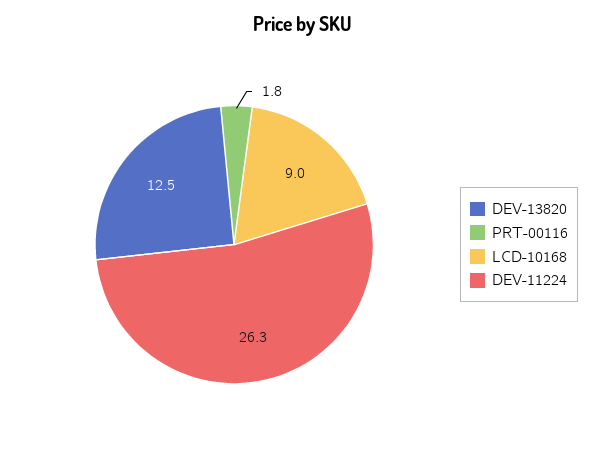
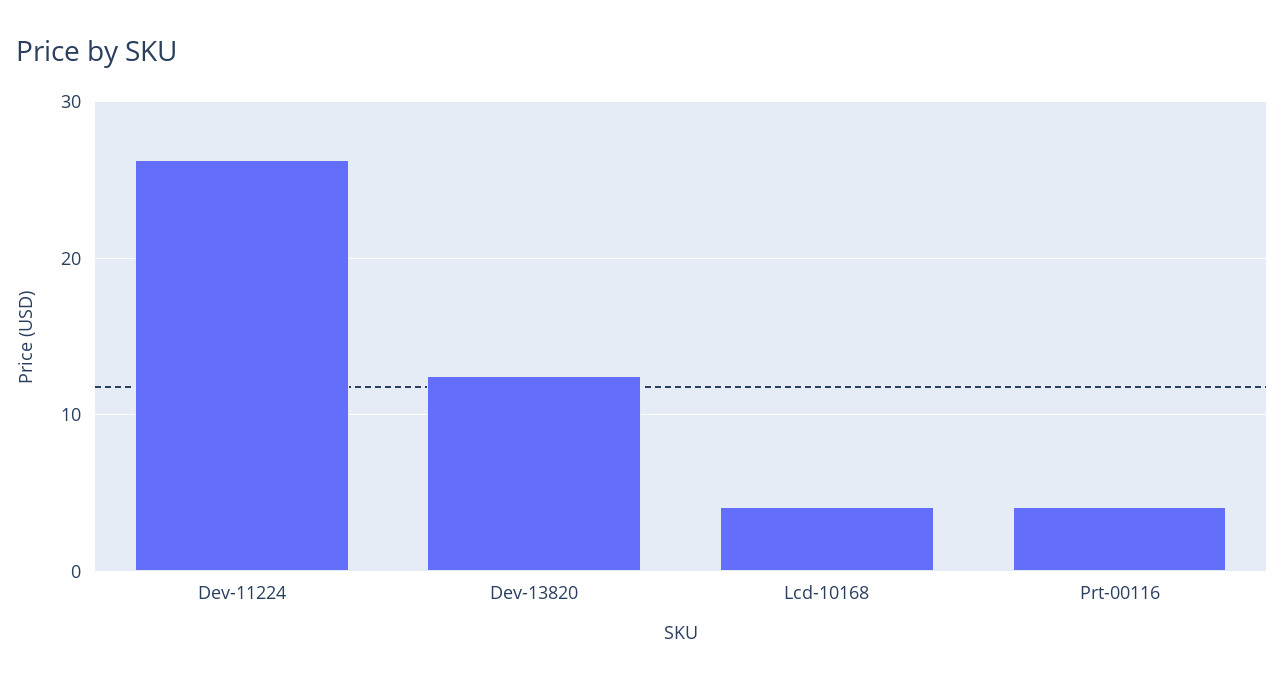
  {
    "DEV-13820": 12.5,
-   "PRT-00116": 1.8,
+   "PRT-00116": 4,
-   "LCD-10168": 9,
+   "LCD-10168": 4,
    "DEV-11224": 26.3
  }

